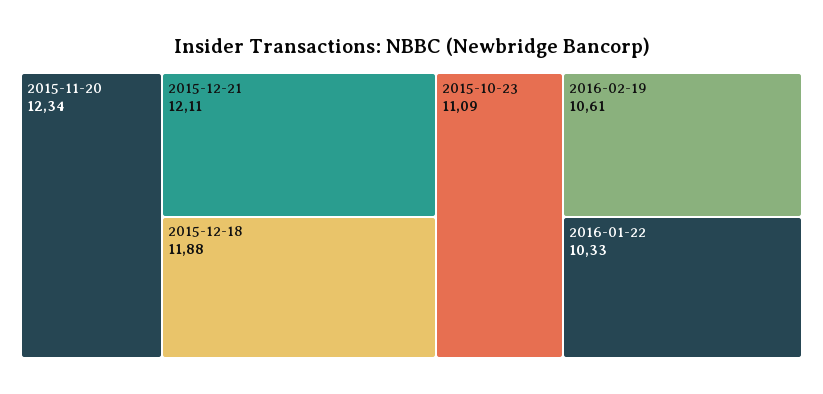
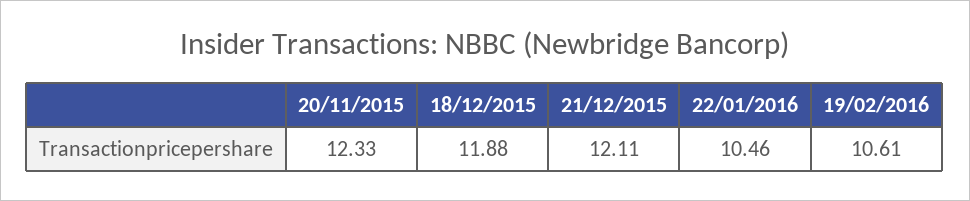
  {
-   "2015-11-20": 12.34,
+   "2015-11-20": 12.33,
    "2015-12-21": 12.11,
    "2015-12-18": 11.88,
-   "2015-10-23": 11.09,
    "2016-02-19": 10.61,
-   "2016-01-22": 10.33
+   "2016-01-22": 10.46
  }

